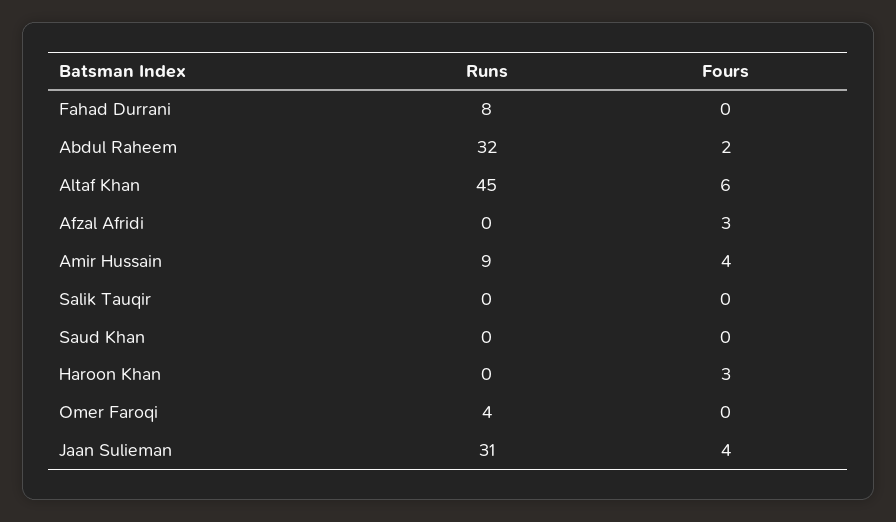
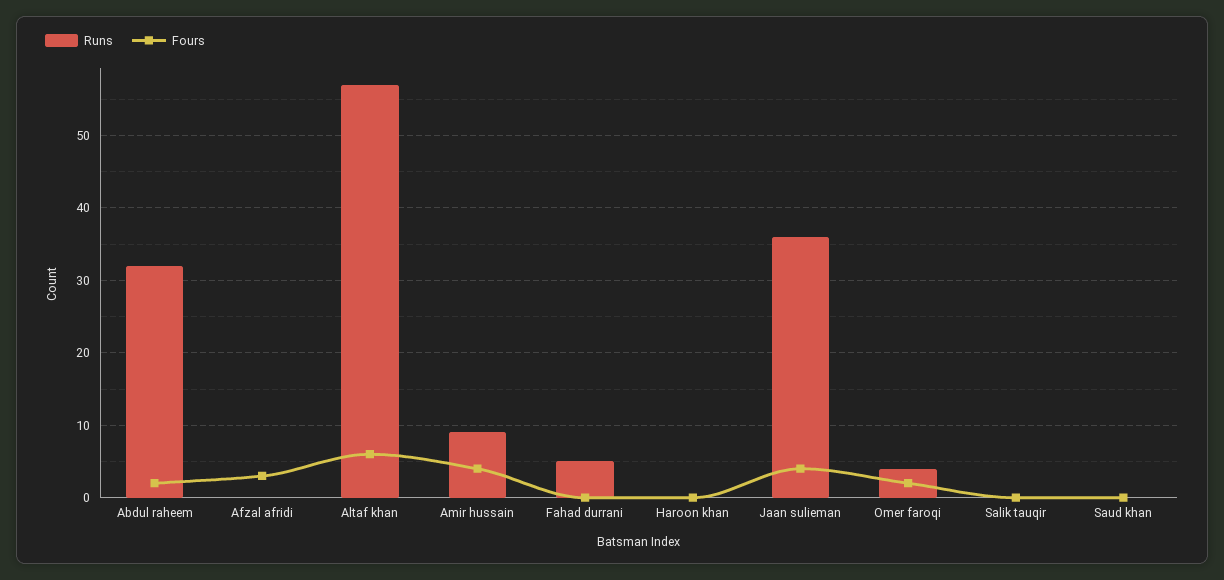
  {
    "Runs": {
-     "Fahad Durrani": 8,
+     "Fahad Durrani": 5,
      "Abdul Raheem": 32,
-     "Altaf Khan": 45,
+     "Altaf Khan": 57,
      "Afzal Afridi": 0,
      "Amir Hussain": 9,
      "Salik Tauqir": 0,
      "Saud Khan": 0,
      "Haroon Khan": 0,
      "Omer Faroqi": 4,
-     "Jaan Sulieman": 31
+     "Jaan Sulieman": 36
    },
    "Fours": {
      "Fahad Durrani": 0,
      "Abdul Raheem": 2,
      "Altaf Khan": 6,
      "Afzal Afridi": 3,
      "Amir Hussain": 4,
      "Salik Tauqir": 0,
      "Saud Khan": 0,
-     "Haroon Khan": 3,
+     "Haroon Khan": 0,
-     "Omer Faroqi": 0,
+     "Omer Faroqi": 2,
      "Jaan Sulieman": 4
    }
  }

